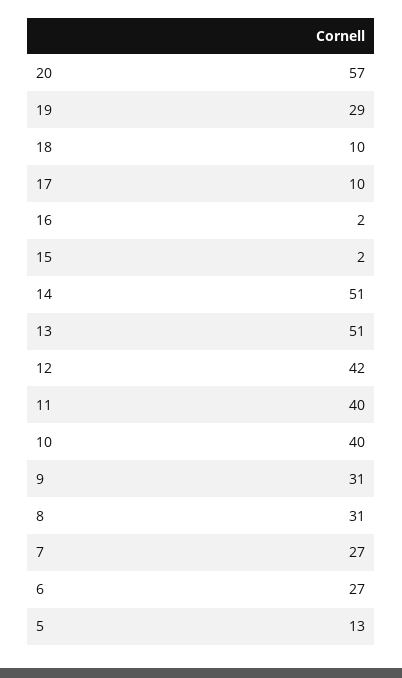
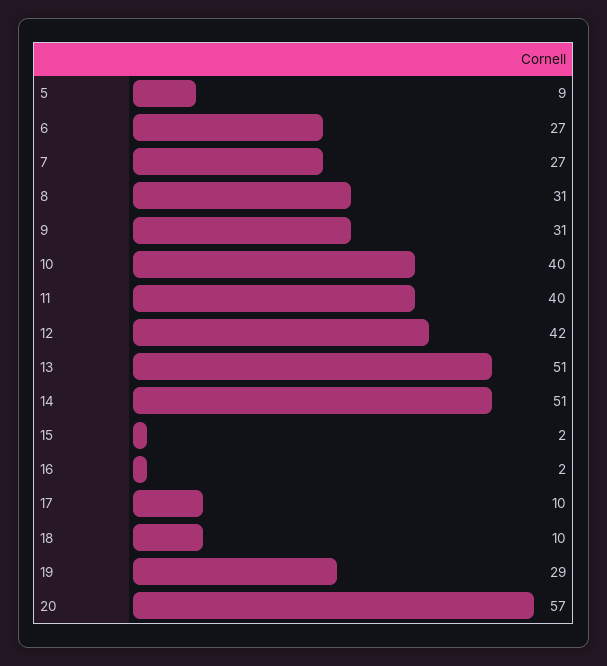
  {
    "20": 57,
    "19": 29,
    "18": 10,
    "17": 10,
    "16": 2,
    "15": 2,
    "14": 51,
    "13": 51,
    "12": 42,
    "11": 40,
    "10": 40,
    "9": 31,
    "8": 31,
    "7": 27,
    "6": 27,
-   "5": 13
+   "5": 9
  }

